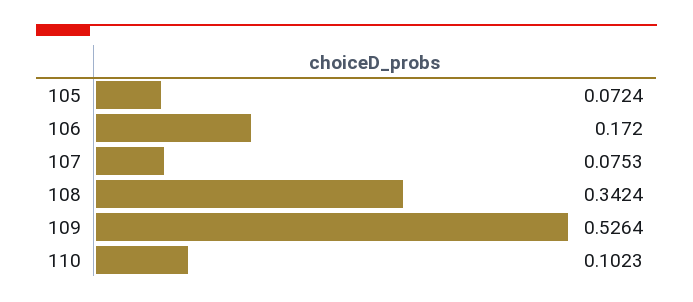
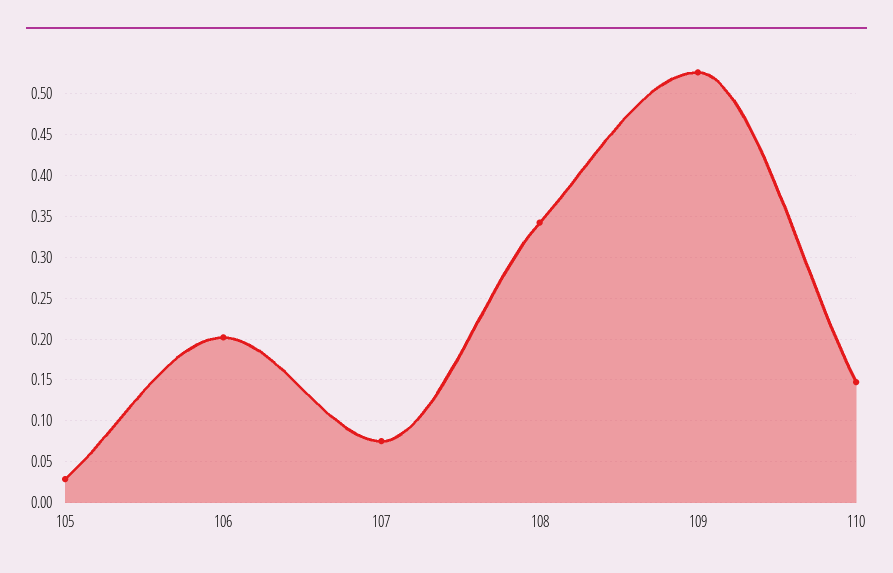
  {
-   "105": 0.0724,
+   "105": 0.03,
-   "106": 0.172,
+   "106": 0.2,
    "107": 0.0753,
    "108": 0.3424,
    "109": 0.5264,
-   "110": 0.1023
+   "110": 0.15
  }

